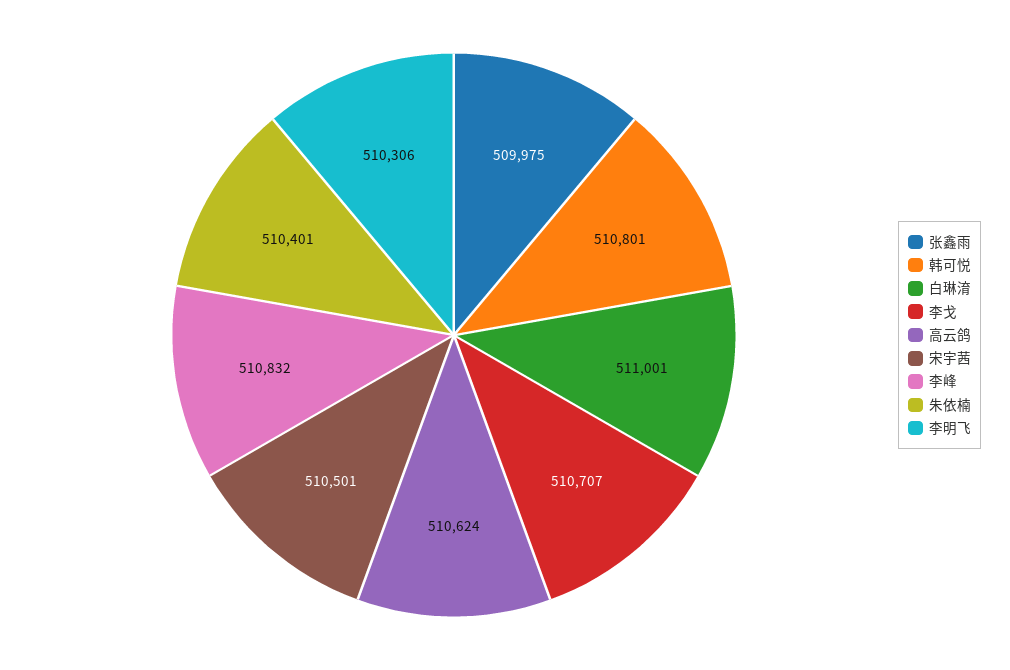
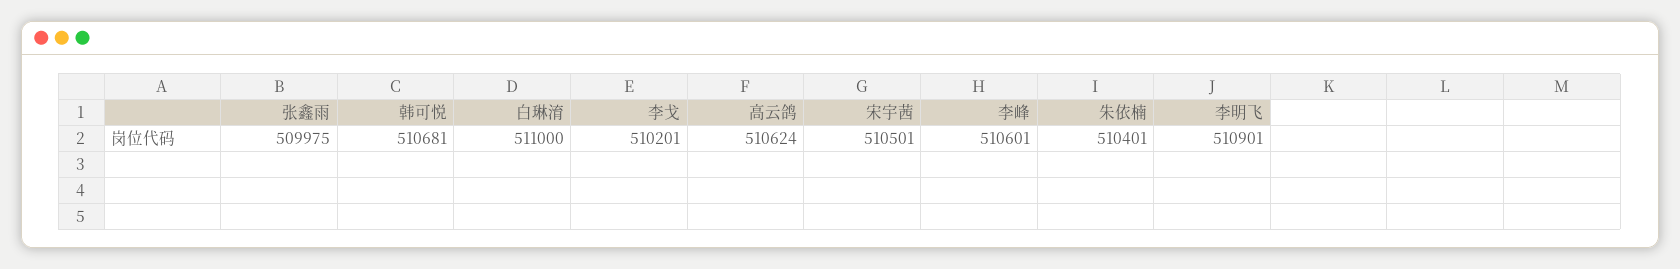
  {
    "张鑫雨": 509975,
-   "韩可悦": 510801,
+   "韩可悦": 510681,
-   "白琳淯": 511001,
+   "白琳淯": 511000,
-   "李戈": 510707,
+   "李戈": 510201,
    "高云鸽": 510624,
    "宋宇茜": 510501,
-   "李峰": 510832,
+   "李峰": 510601,
    "朱依楠": 510401,
-   "李明飞": 510306
+   "李明飞": 510901
  }

